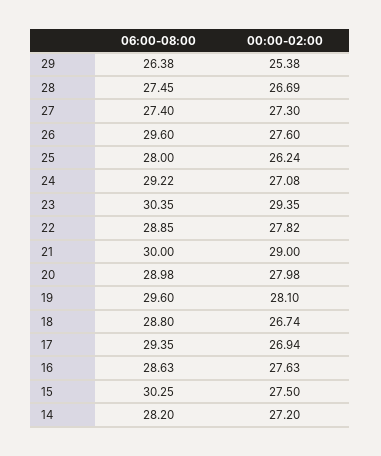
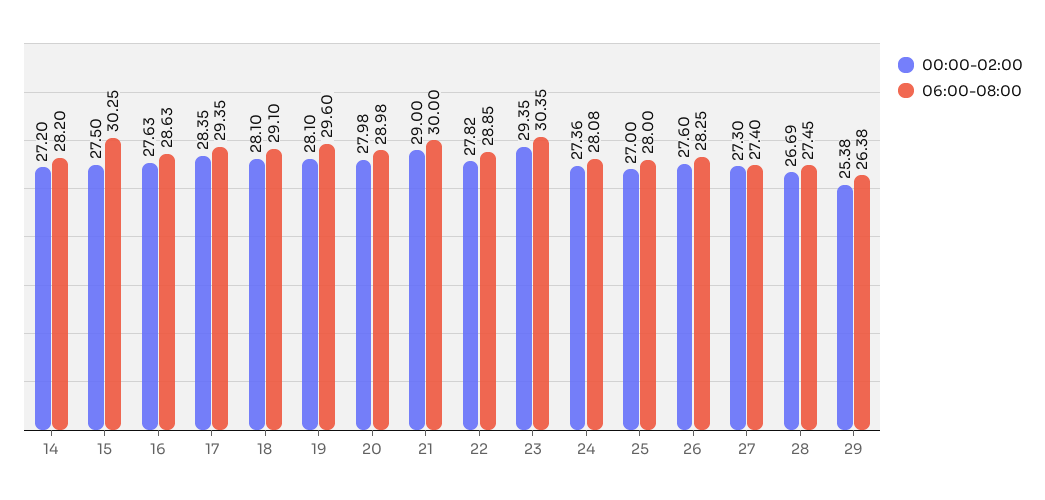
  {
    "06:00-08:00": {
      "29": 26.38,
      "28": 27.45,
      "27": 27.4,
-     "26": 29.6,
+     "26": 28.25,
      "25": 28,
-     "24": 29.22,
+     "24": 28.08,
      "23": 30.35,
      "22": 28.85,
      "21": 30,
      "20": 28.98,
      "19": 29.6,
-     "18": 28.8,
+     "18": 29.1,
      "17": 29.35,
      "16": 28.63,
      "15": 30.25,
      "14": 28.2
    },
    "00:00-02:00": {
      "29": 25.38,
      "28": 26.69,
      "27": 27.3,
      "26": 27.6,
-     "25": 26.24,
+     "25": 27,
-     "24": 27.08,
+     "24": 27.36,
      "23": 29.35,
      "22": 27.82,
      "21": 29,
      "20": 27.98,
      "19": 28.1,
-     "18": 26.74,
+     "18": 28.1,
-     "17": 26.94,
+     "17": 28.35,
      "16": 27.63,
      "15": 27.5,
      "14": 27.2
    }
  }

